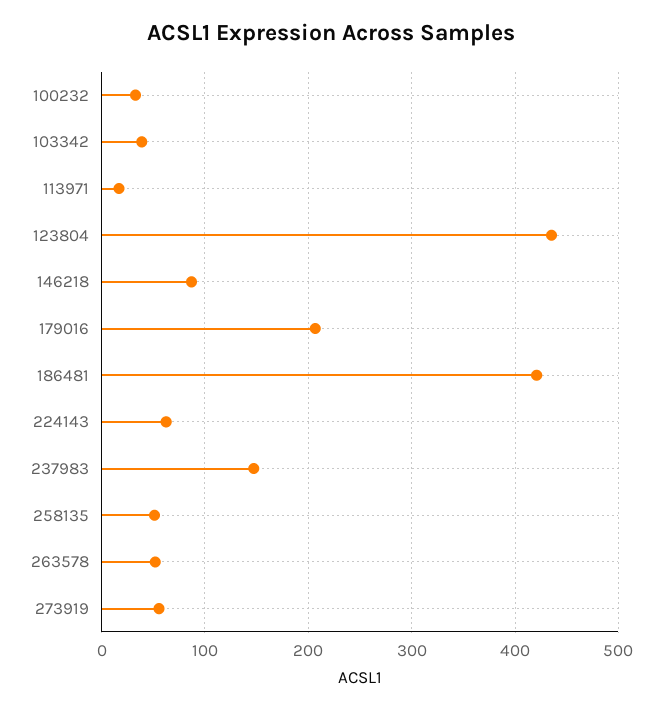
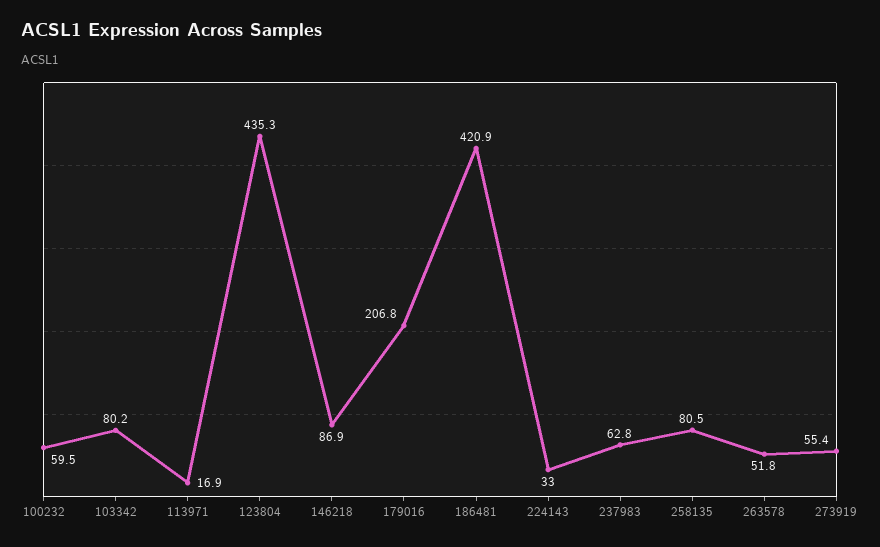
  {
-   "100232": 30,
+   "100232": 59.5,
-   "103342": 40,
+   "103342": 80.2,
    "113971": 16.9,
    "123804": 435.3,
    "146218": 86.9,
    "179016": 206.8,
    "186481": 420.9,
-   "224143": 60,
+   "224143": 33,
-   "237983": 150,
+   "237983": 62.8,
-   "258135": 50,
+   "258135": 80.5,
    "263578": 51.8,
    "273919": 55.4
  }

